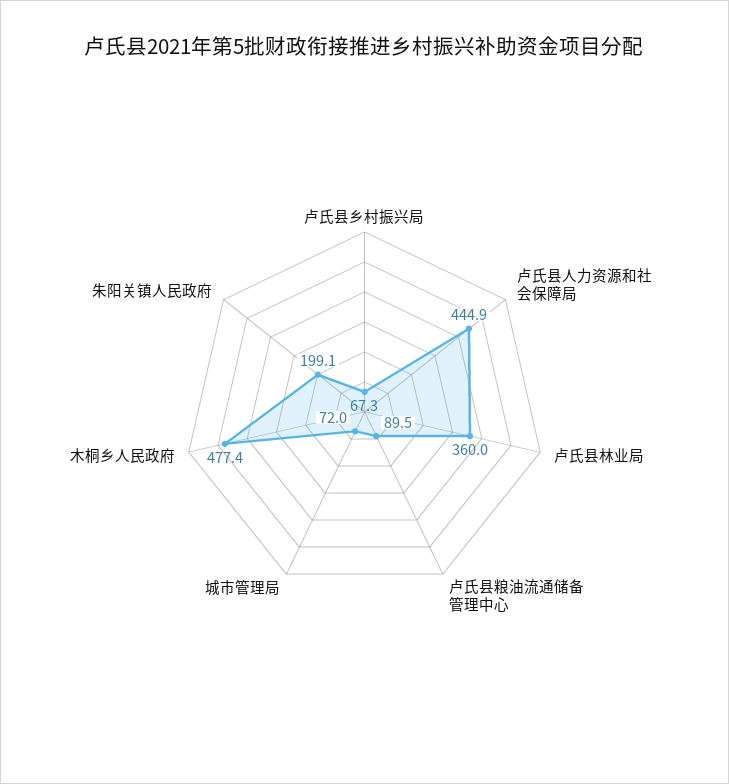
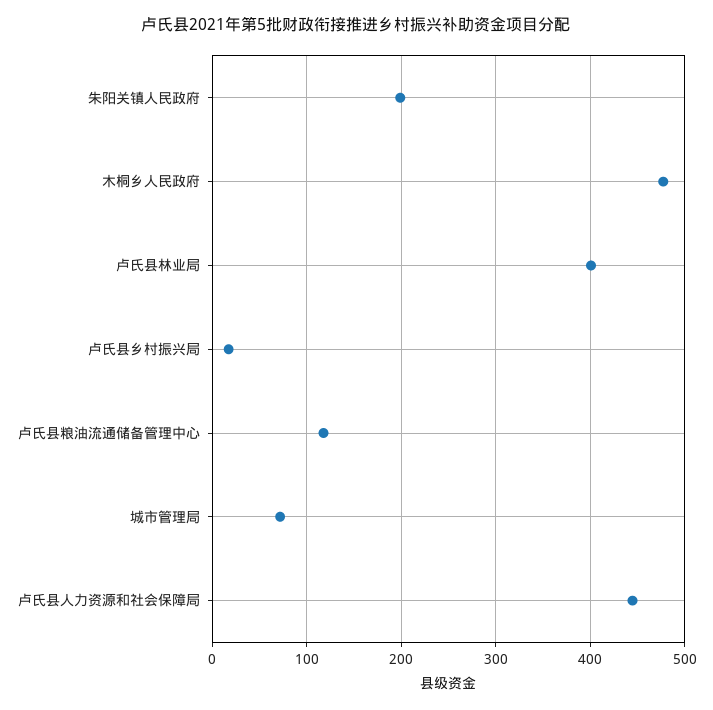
  {
-   "卢氏县乡村振兴局": 67.3,
+   "卢氏县乡村振兴局": 20,
    "卢氏县人力资源和社会保障局": 444.9,
-   "卢氏县林业局": 360,
+   "卢氏县林业局": 400,
-   "卢氏县粮油流通储备管理中心": 89.5,
+   "卢氏县粮油流通储备管理中心": 120,
    "城市管理局": 72,
    "木桐乡人民政府": 477.4,
    "朱阳关镇人民政府": 199.1
  }

